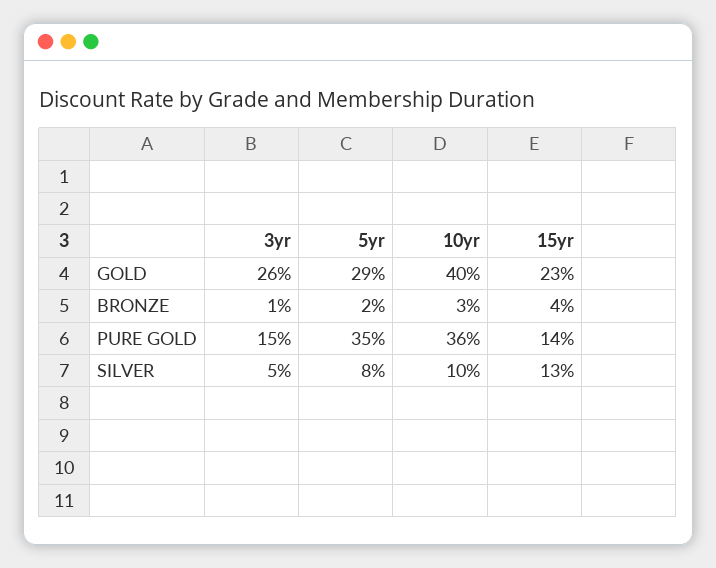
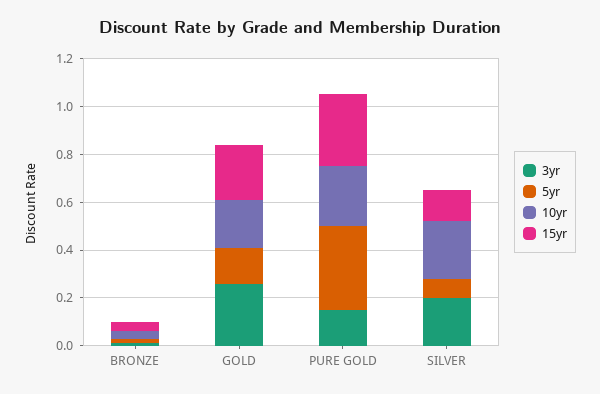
  {
    "3yr": {
      "GOLD": 0.26,
      "BRONZE": 0.01,
      "PURE GOLD": 0.15,
-     "SILVER": 0.05
+     "SILVER": 0.2
    },
    "5yr": {
-     "GOLD": 0.29,
+     "GOLD": 0.15,
      "BRONZE": 0.02,
      "PURE GOLD": 0.35,
      "SILVER": 0.08
    },
    "10yr": {
-     "GOLD": 0.4,
+     "GOLD": 0.2,
      "BRONZE": 0.03,
-     "PURE GOLD": 0.36,
+     "PURE GOLD": 0.25,
-     "SILVER": 0.1
+     "SILVER": 0.25
    },
    "15yr": {
      "GOLD": 0.23,
      "BRONZE": 0.04,
-     "PURE GOLD": 0.14,
+     "PURE GOLD": 0.3,
      "SILVER": 0.13
    }
  }

